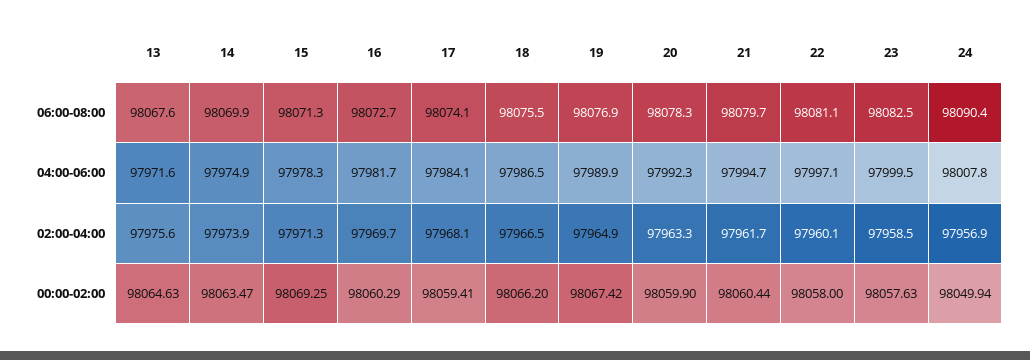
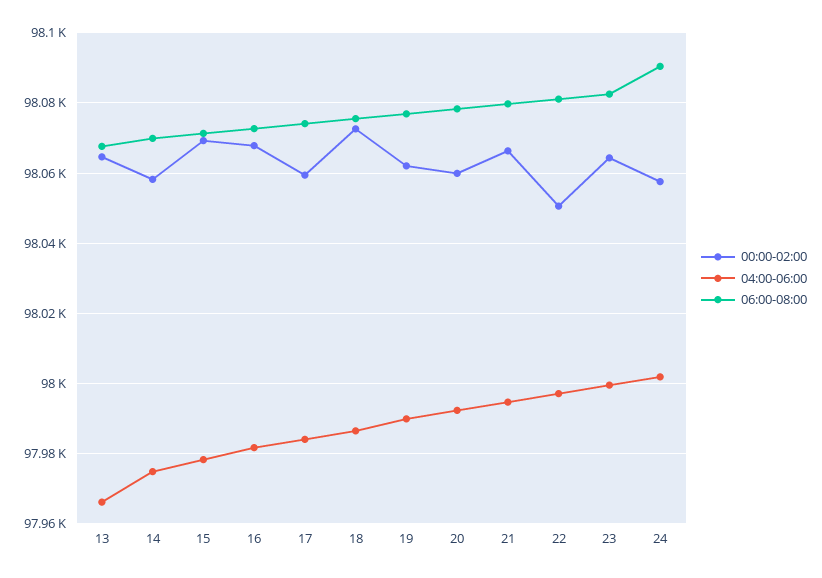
  {
    "06:00-08:00": {
      "13": 98067.6,
      "14": 98069.9,
      "15": 98071.3,
      "16": 98072.7,
      "17": 98074.1,
      "18": 98075.5,
      "19": 98076.9,
      "20": 98078.3,
      "21": 98079.7,
      "22": 98081.1,
      "23": 98082.5,
      "24": 98090.4
    },
    "04:00-06:00": {
-     "13": 97971.6,
+     "13": 97966,
      "14": 97974.9,
      "15": 97978.3,
      "16": 97981.7,
      "17": 97984.1,
      "18": 97986.5,
      "19": 97989.9,
      "20": 97992.3,
      "21": 97994.7,
      "22": 97997.1,
      "23": 97999.5,
-     "24": 98007.8
+     "24": 98002
    },
-   "02:00-04:00": {
-     "13": 97975.6,
-     "14": 97973.9,
-     "15": 97971.3,
-     "16": 97969.7,
-     "17": 97968.1,
-     "18": 97966.5,
-     "19": 97964.9,
-     "20": 97963.3,
-     "21": 97961.7,
-     "22": 97960.1,
-     "23": 97958.5,
-     "24": 97956.9
-   },
    "00:00-02:00": {
      "13": 98064.63,
-     "14": 98063.47,
+     "14": 98058,
      "15": 98069.25,
-     "16": 98060.29,
+     "16": 98068,
      "17": 98059.41,
-     "18": 98066.2,
+     "18": 98072,
-     "19": 98067.42,
+     "19": 98062,
      "20": 98059.9,
-     "21": 98060.44,
+     "21": 98066,
-     "22": 98058,
+     "22": 98050,
-     "23": 98057.63,
+     "23": 98064,
-     "24": 98049.94
+     "24": 98058
    }
  }

